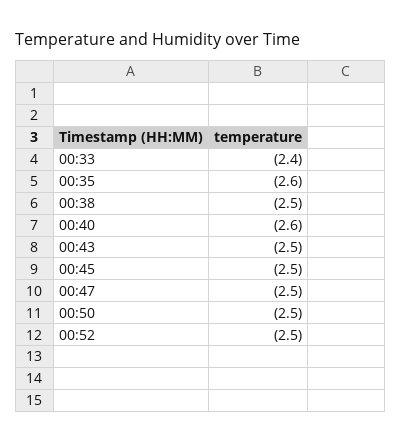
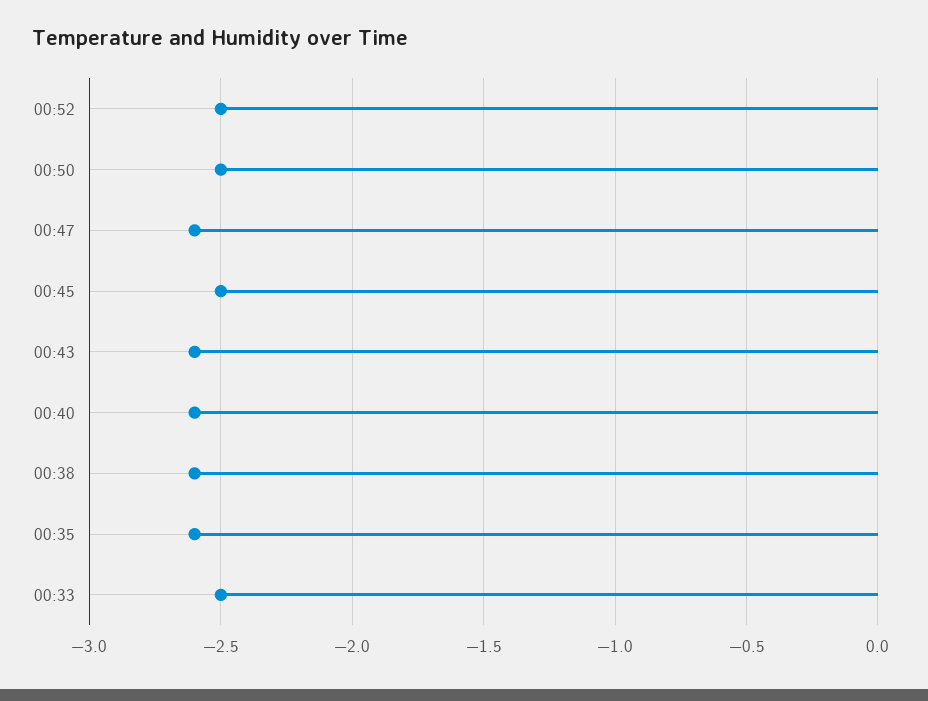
  {
-   "00:33": -2.4,
+   "00:33": -2.5,
    "00:35": -2.6,
-   "00:38": -2.5,
+   "00:38": -2.6,
    "00:40": -2.6,
-   "00:43": -2.5,
+   "00:43": -2.6,
    "00:45": -2.5,
-   "00:47": -2.5,
+   "00:47": -2.6,
    "00:50": -2.5,
    "00:52": -2.5
  }

